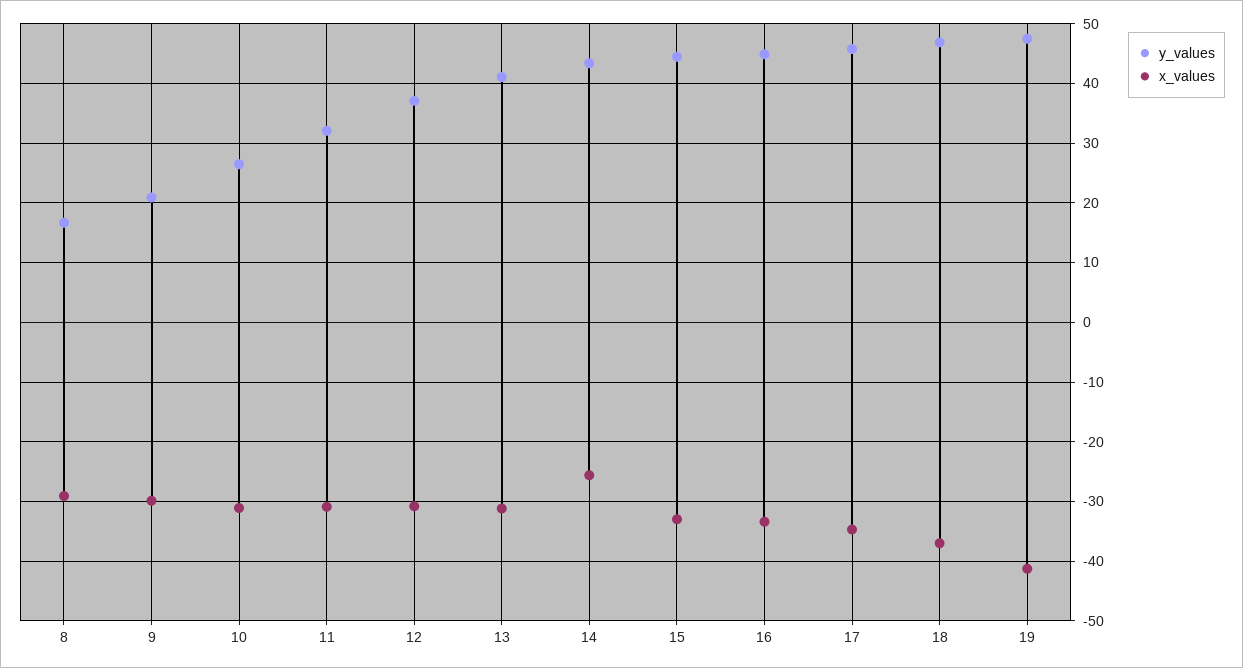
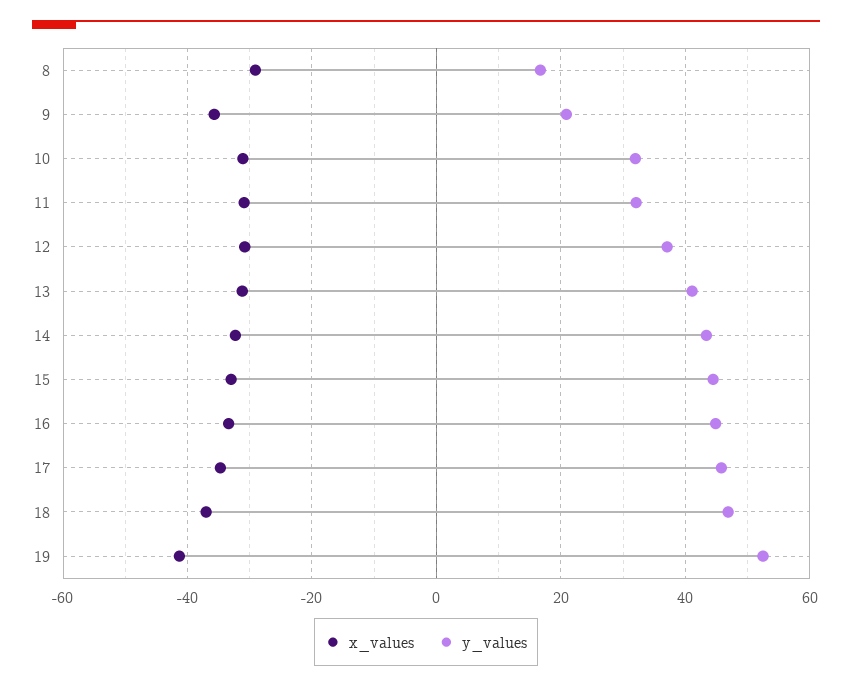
  {
    "y_values": {
      "8": 16,
      "9": 20,
-     "10": 26,
+     "10": 32,
      "11": 32,
      "12": 38,
      "13": 42,
      "14": 44,
      "15": 44,
      "16": 44,
      "17": 46,
      "18": 46,
-     "19": 48
+     "19": 52
    },
    "x_values": {
      "8": -30,
-     "9": -30,
+     "9": -36,
      "10": -32,
      "11": -30,
      "12": -30,
      "13": -32,
-     "14": -26,
+     "14": -32,
      "15": -34,
      "16": -34,
      "17": -34,
      "18": -38,
      "19": -42
    }
  }

